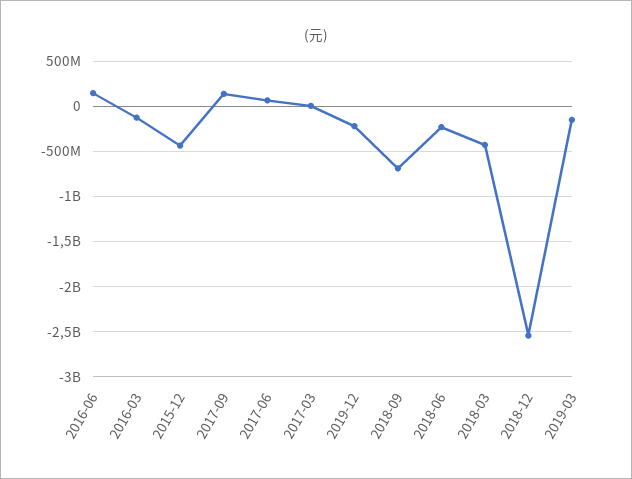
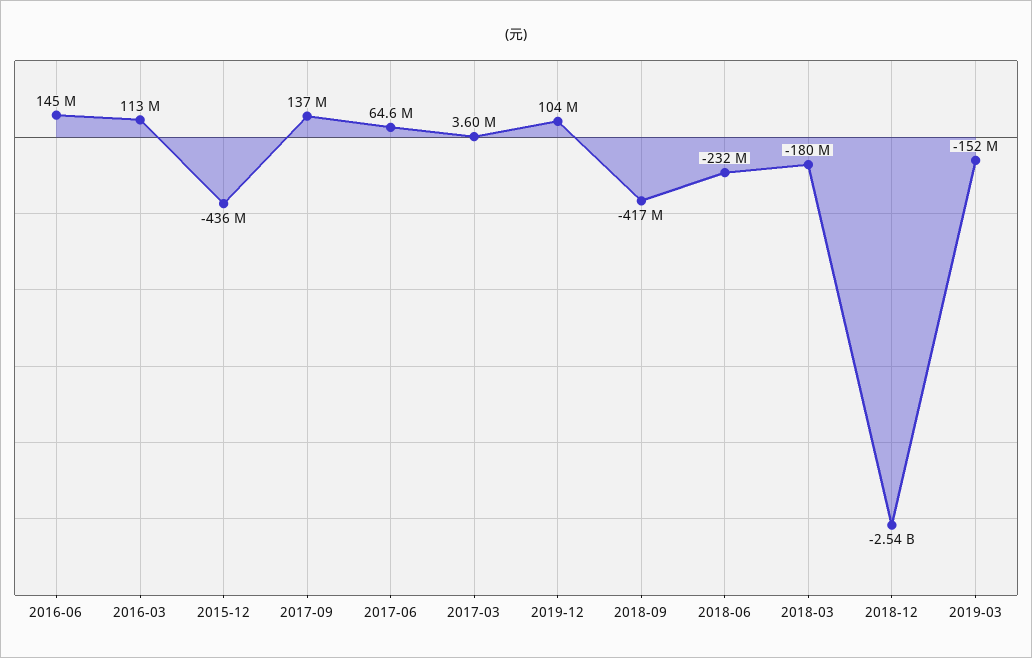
  {
    "2016-06": 145000000,
-   "2016-03": -100000000,
+   "2016-03": 113000000,
    "2015-12": -436000000,
    "2017-09": 137000000,
    "2017-06": 64600000,
    "2017-03": 3600000,
-   "2019-12": -200000000,
+   "2019-12": 104000000,
-   "2018-09": -700000000,
+   "2018-09": -417000000,
    "2018-06": -232000000,
-   "2018-03": -400000000,
+   "2018-03": -180000000,
    "2018-12": -2540000000,
    "2019-03": -152000000
  }

